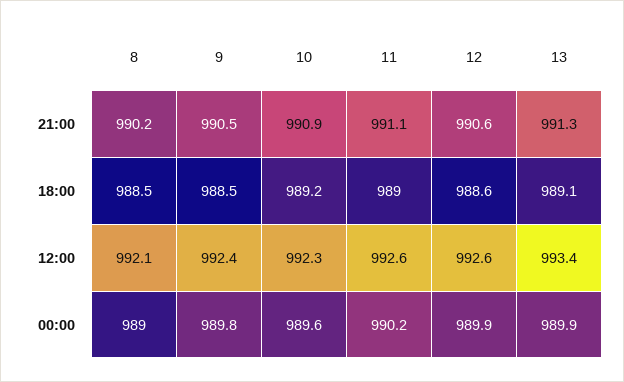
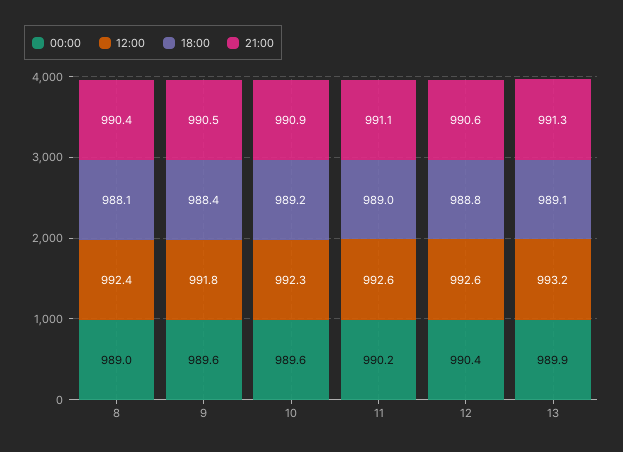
  {
    "21:00": {
-     "8": 990.2,
+     "8": 990.4,
      "9": 990.5,
      "10": 990.9,
      "11": 991.1,
      "12": 990.6,
      "13": 991.3
    },
    "18:00": {
-     "8": 988.5,
+     "8": 988.1,
-     "9": 988.5,
+     "9": 988.4,
      "10": 989.2,
      "11": 989,
-     "12": 988.6,
+     "12": 988.8,
      "13": 989.1
    },
    "12:00": {
-     "8": 992.1,
+     "8": 992.4,
-     "9": 992.4,
+     "9": 991.8,
      "10": 992.3,
      "11": 992.6,
      "12": 992.6,
-     "13": 993.4
+     "13": 993.2
    },
    "00:00": {
      "8": 989,
-     "9": 989.8,
+     "9": 989.6,
      "10": 989.6,
      "11": 990.2,
-     "12": 989.9,
+     "12": 990.4,
      "13": 989.9
    }
  }

